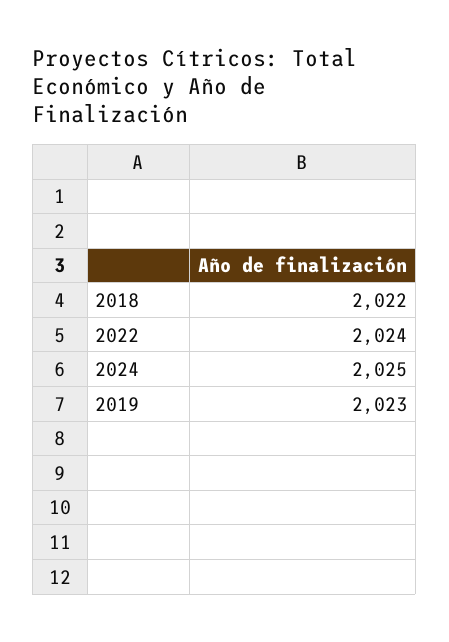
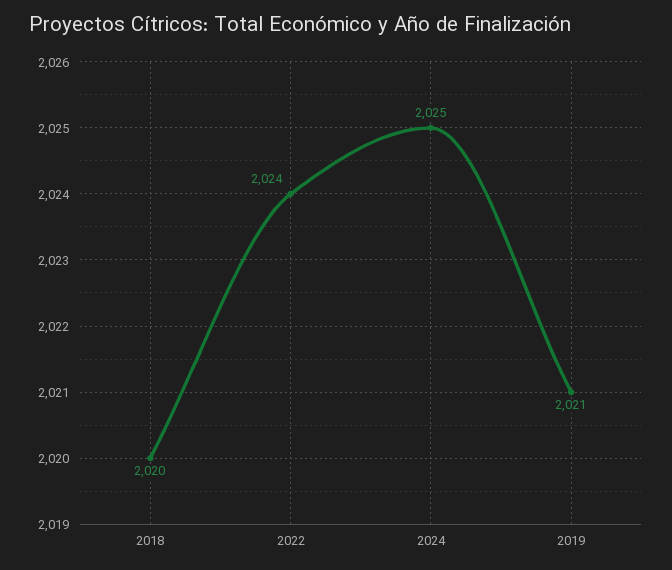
  {
-   "2018": 2022,
+   "2018": 2020,
    "2022": 2024,
    "2024": 2025,
-   "2019": 2023
+   "2019": 2021
  }

